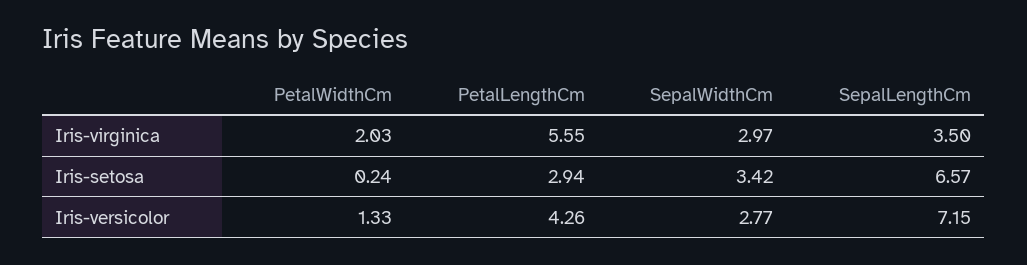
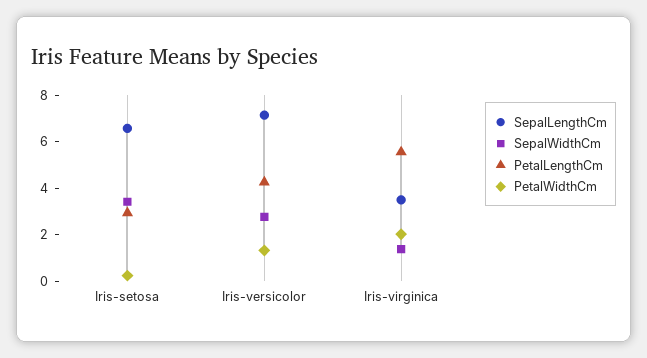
  {
    "PetalWidthCm": {
      "Iris-virginica": 2.03,
      "Iris-setosa": 0.24,
      "Iris-versicolor": 1.33
    },
    "PetalLengthCm": {
      "Iris-virginica": 5.55,
      "Iris-setosa": 2.94,
      "Iris-versicolor": 4.26
    },
    "SepalWidthCm": {
-     "Iris-virginica": 2.97,
+     "Iris-virginica": 1.5,
      "Iris-setosa": 3.42,
      "Iris-versicolor": 2.77
    },
    "SepalLengthCm": {
      "Iris-virginica": 3.5,
      "Iris-setosa": 6.57,
      "Iris-versicolor": 7.15
    }
  }

